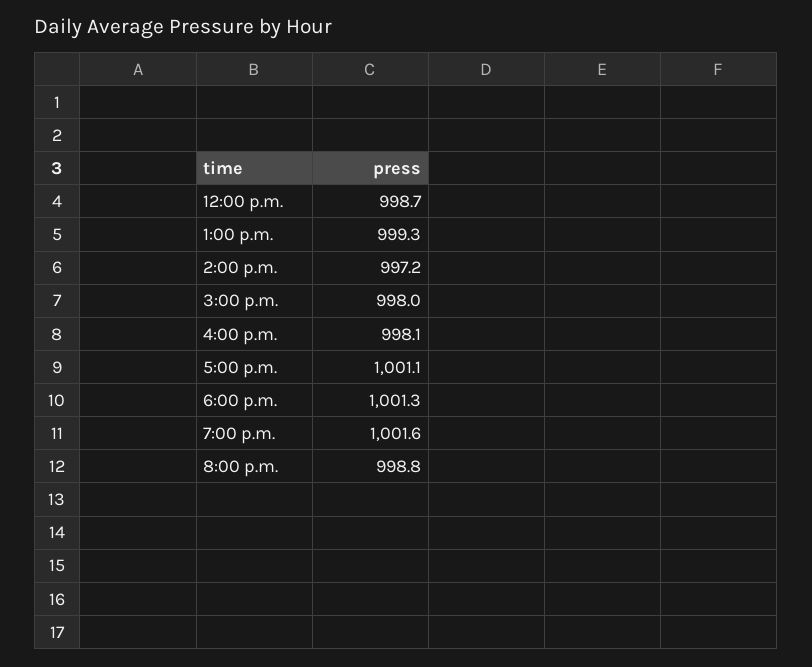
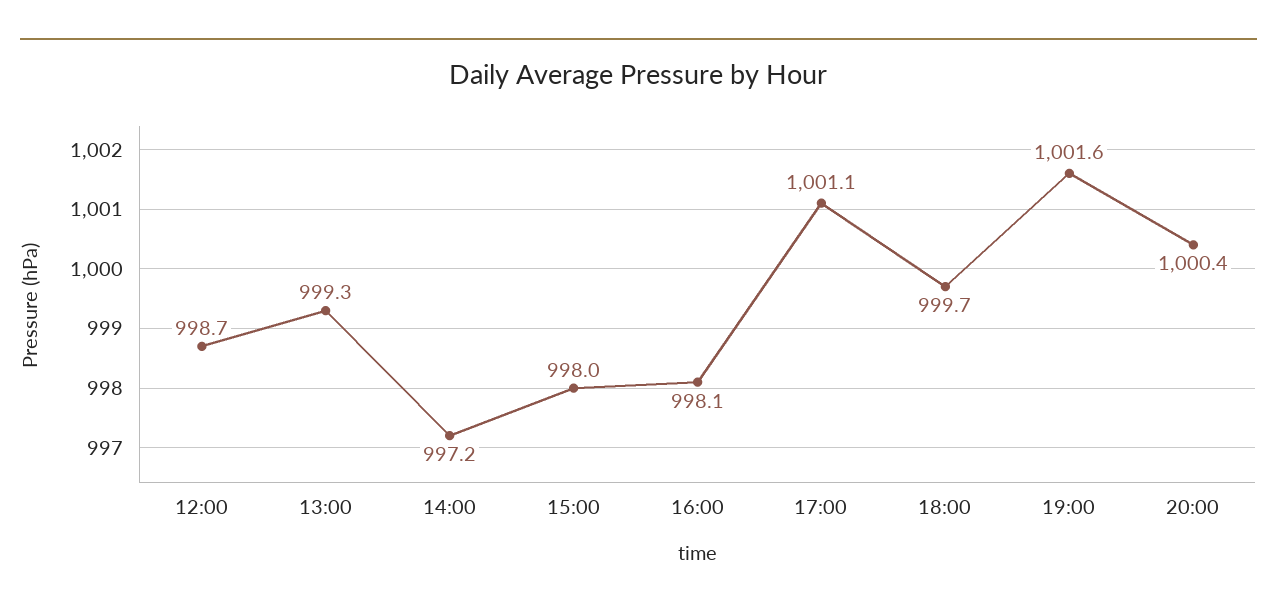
  {
    "12:00 p.m.": 998.7,
    "1:00 p.m.": 999.3,
    "2:00 p.m.": 997.2,
    "3:00 p.m.": 998,
    "4:00 p.m.": 998.1,
    "5:00 p.m.": 1001.1,
-   "6:00 p.m.": 1001.3,
+   "6:00 p.m.": 999.7,
    "7:00 p.m.": 1001.6,
-   "8:00 p.m.": 998.8
+   "8:00 p.m.": 1000.4
  }

